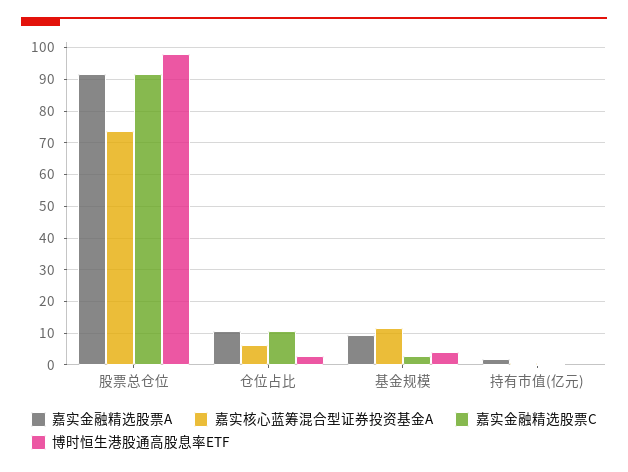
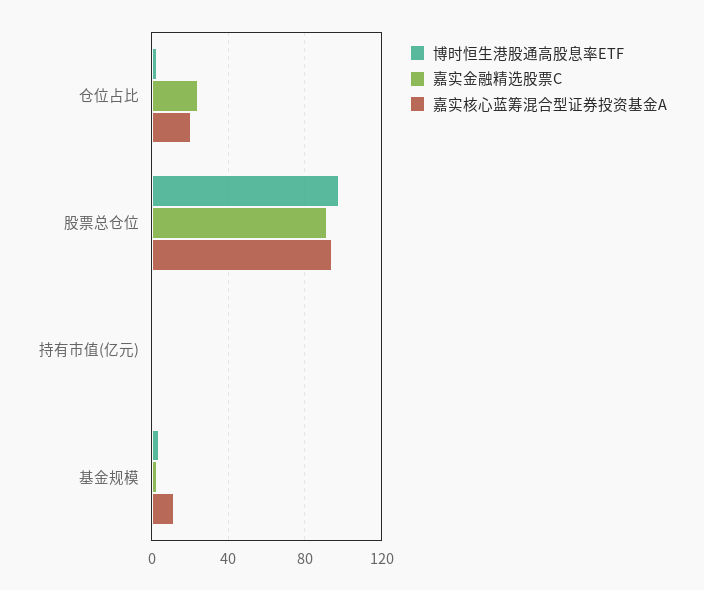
  {
-   "嘉实金融精选股票A": {
-     "股票总仓位": 92,
-     "仓位占比": 10,
-     "基金规模": 10,
-     "持有市值(亿元)": 2
-   },
    "嘉实核心蓝筹混合型证券投资基金A": {
-     "股票总仓位": 74,
+     "股票总仓位": 95,
-     "仓位占比": 6,
+     "仓位占比": 20,
      "基金规模": 12,
      "持有市值(亿元)": 0
    },
    "嘉实金融精选股票C": {
      "股票总仓位": 92,
-     "仓位占比": 10,
+     "仓位占比": 25,
      "基金规模": 2,
      "持有市值(亿元)": 0
    },
    "博时恒生港股通高股息率ETF": {
      "股票总仓位": 98,
      "仓位占比": 2,
      "基金规模": 4,
      "持有市值(亿元)": 0
    }
  }

